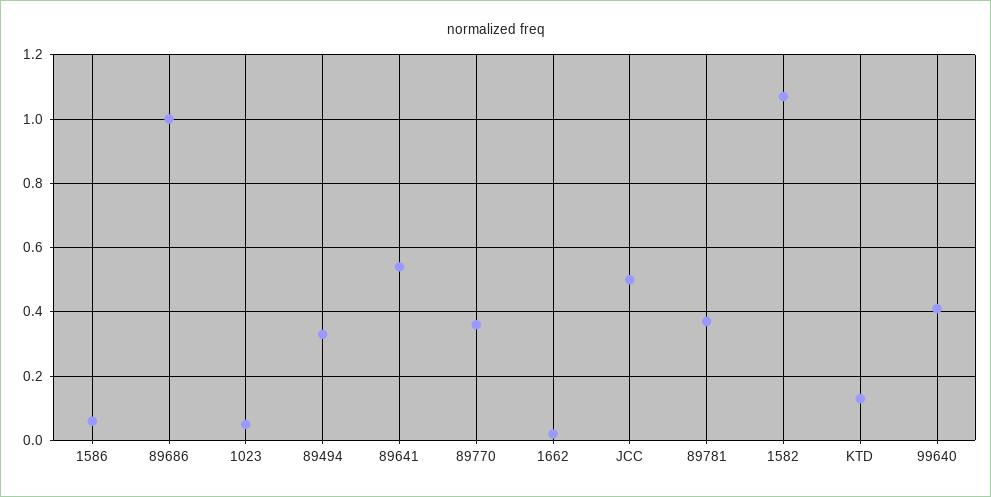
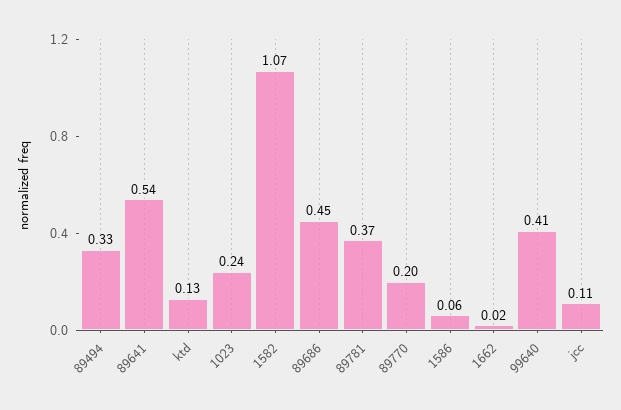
  {
    "1586": 0.06,
-   "89686": 1,
+   "89686": 0.45,
-   "1023": 0.05,
+   "1023": 0.24,
    "89494": 0.33,
    "89641": 0.54,
-   "89770": 0.35,
+   "89770": 0.2,
    "1662": 0.02,
-   "JCC": 0.5,
+   "JCC": 0.11,
    "89781": 0.37,
    "1582": 1.07,
    "KTD": 0.13,
    "99640": 0.41
  }

